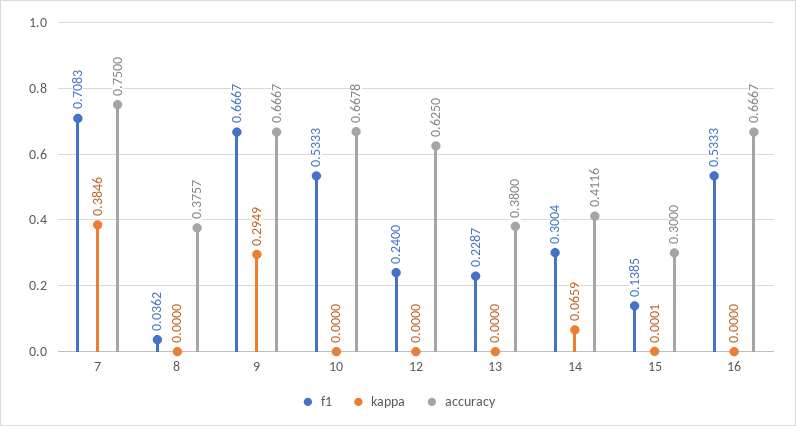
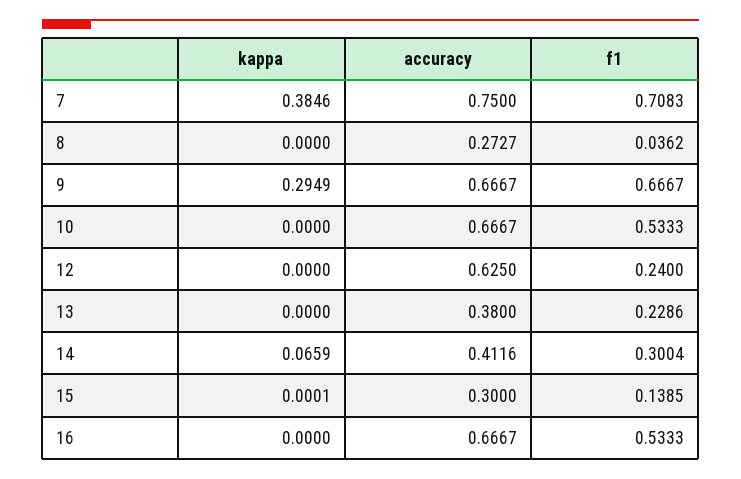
  {
    "f1": {
      "7": 0.7083,
      "8": 0.0362,
      "9": 0.6667,
      "10": 0.5333,
      "12": 0.24,
-     "13": 0.2287,
+     "13": 0.2286,
      "14": 0.3004,
      "15": 0.1385,
      "16": 0.5333
    },
    "kappa": {
      "7": 0.3846,
      "8": 0,
      "9": 0.2949,
      "10": 0,
      "12": 0,
      "13": 0,
      "14": 0.0659,
      "15": 0.0001,
      "16": 0
    },
    "accuracy": {
      "7": 0.75,
-     "8": 0.3757,
+     "8": 0.2727,
      "9": 0.6667,
-     "10": 0.6678,
+     "10": 0.6667,
      "12": 0.625,
      "13": 0.38,
      "14": 0.4116,
      "15": 0.3,
      "16": 0.6667
    }
  }

